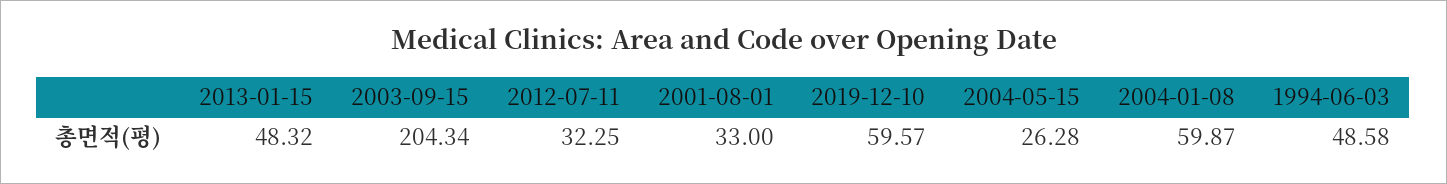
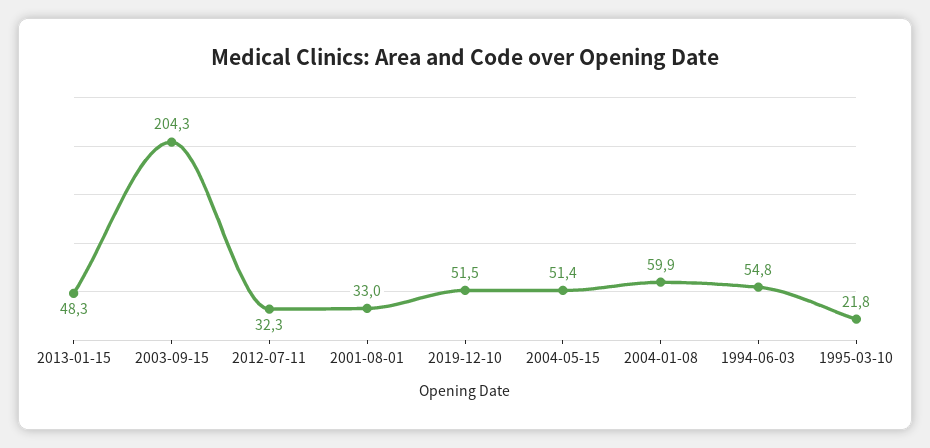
  {
    "2013-01-15": 48.32,
    "2003-09-15": 204.34,
    "2012-07-11": 32.25,
    "2001-08-01": 33,
-   "2019-12-10": 59.57,
+   "2019-12-10": 51.5,
-   "2004-05-15": 26.28,
+   "2004-05-15": 51.4,
    "2004-01-08": 59.87,
-   "1994-06-03": 48.58
+   "1994-06-03": 54.8,
+   "1995-03-10": 21.8
  }

